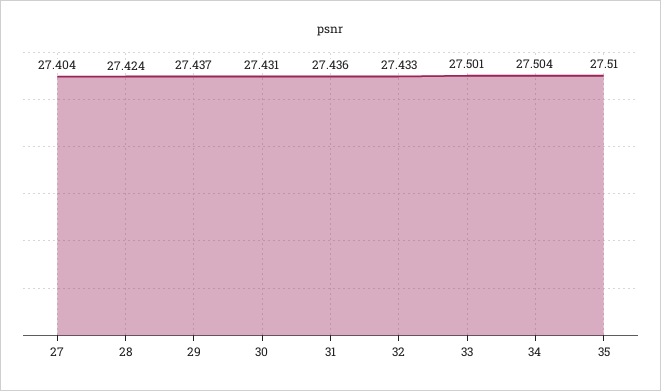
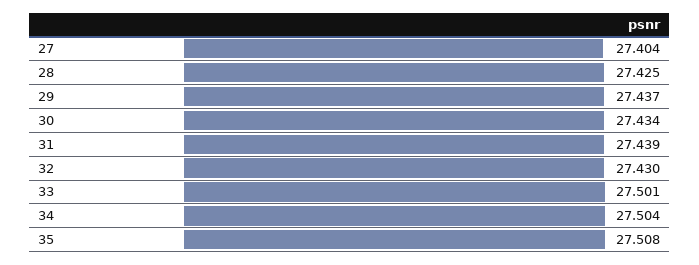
  {
    "27": 27.404,
-   "28": 27.424,
+   "28": 27.425,
    "29": 27.437,
-   "30": 27.431,
+   "30": 27.434,
-   "31": 27.436,
+   "31": 27.439,
-   "32": 27.433,
+   "32": 27.43,
    "33": 27.501,
    "34": 27.504,
-   "35": 27.51
+   "35": 27.508
  }

